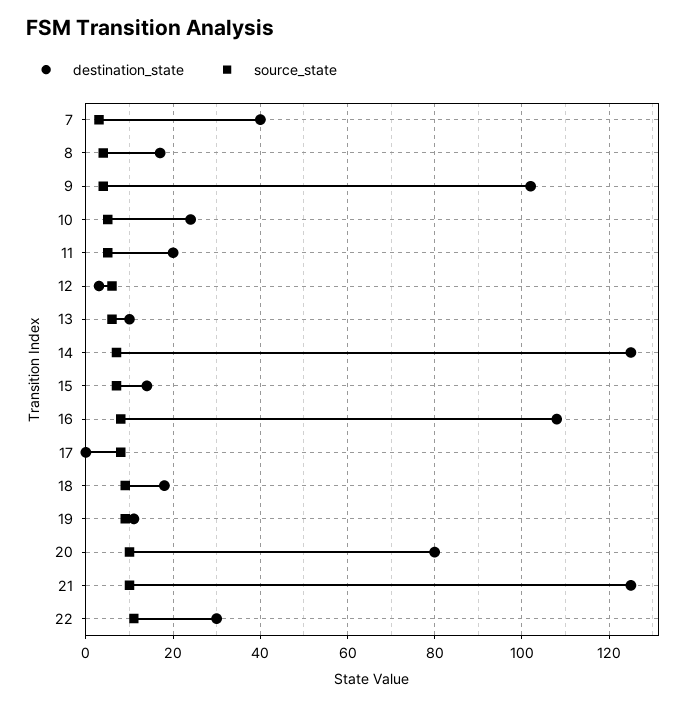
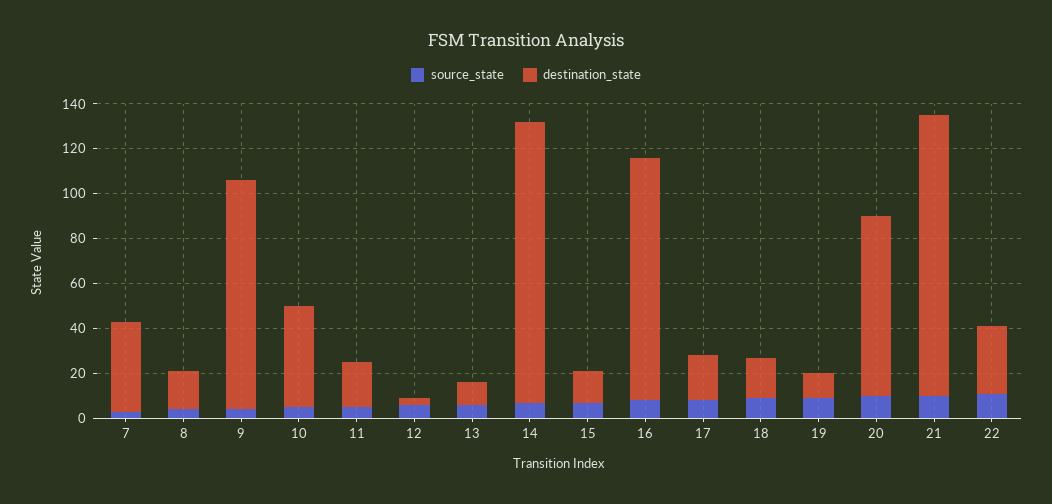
  {
    "destination_state": {
      "7": 40,
      "8": 15,
      "9": 100,
-     "10": 25,
+     "10": 45,
      "11": 20,
      "12": 5,
      "13": 10,
      "14": 125,
      "15": 15,
      "16": 110,
-     "17": 0,
+     "17": 20,
      "18": 20,
      "19": 10,
      "20": 80,
      "21": 125,
      "22": 30
    },
    "source_state": {
      "7": 5,
      "8": 5,
      "9": 5,
      "10": 5,
      "11": 5,
      "12": 5,
      "13": 5,
      "14": 5,
      "15": 5,
      "16": 10,
      "17": 10,
      "18": 10,
      "19": 10,
      "20": 10,
      "21": 10,
      "22": 10
    }
  }

